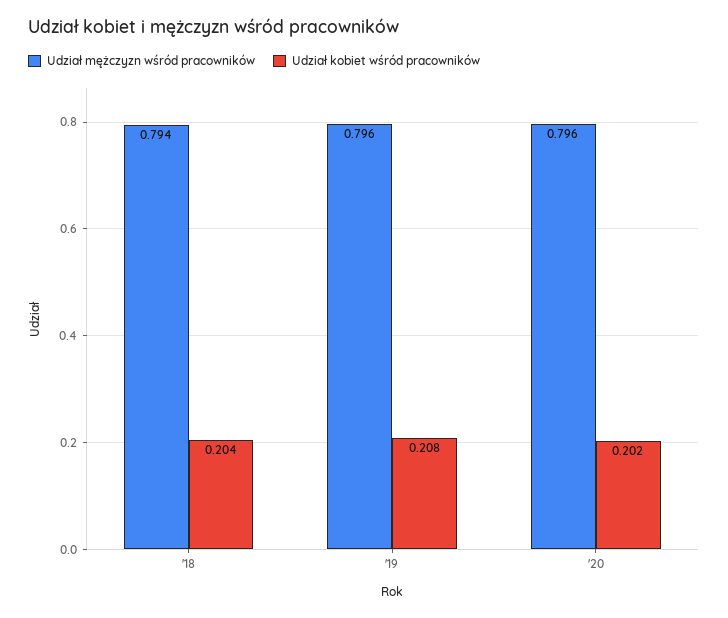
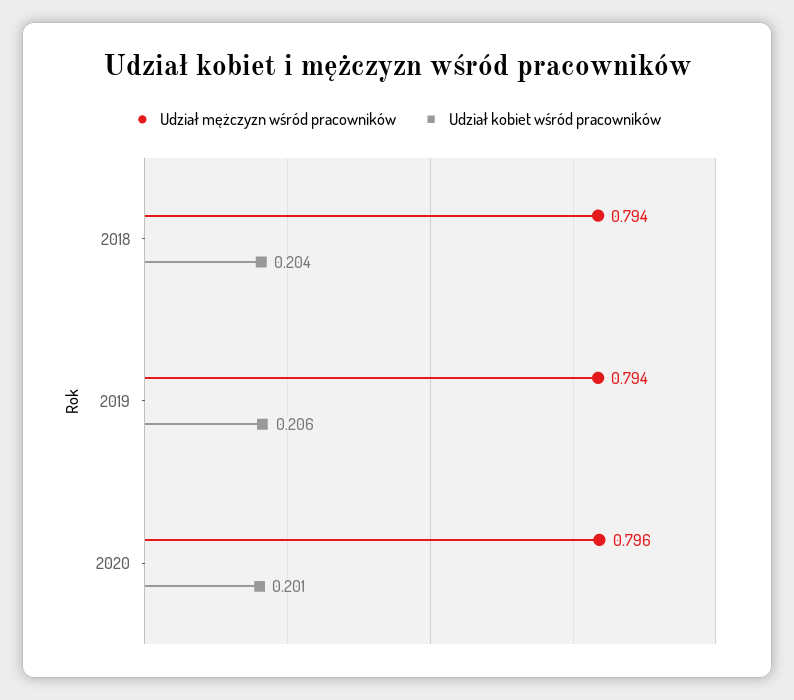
  {
    "Udział mężczyzn wśród pracowników": {
      "'18": 0.794,
-     "'19": 0.796,
+     "'19": 0.794,
      "'20": 0.796
    },
    "Udział kobiet wśród pracowników": {
      "'18": 0.204,
-     "'19": 0.208,
+     "'19": 0.206,
-     "'20": 0.202
+     "'20": 0.201
    }
  }

